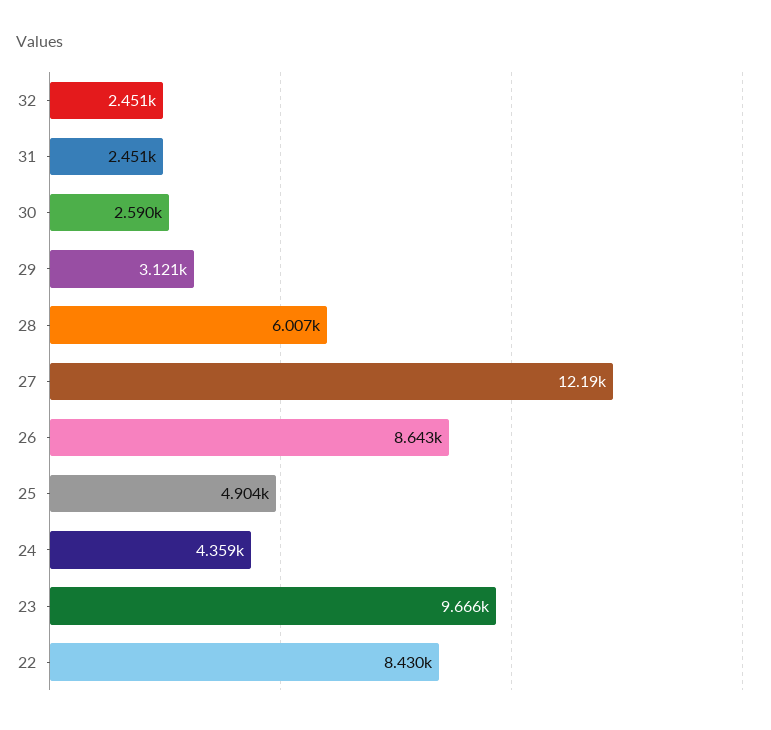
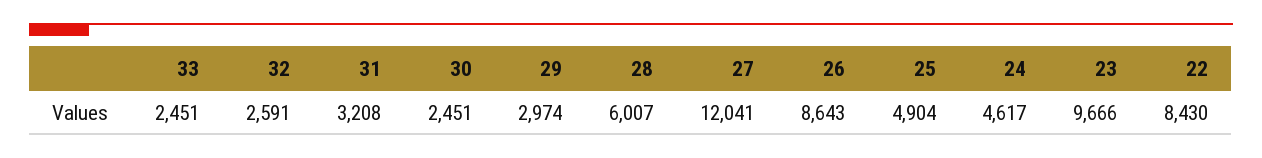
  {
-   "32": 2451,
+   "32": 2591,
-   "31": 2451,
+   "31": 3208,
-   "30": 2590,
+   "30": 2451,
-   "29": 3121,
+   "29": 2974,
    "28": 6007,
-   "27": 12190,
+   "27": 12041,
    "26": 8643,
    "25": 4904,
-   "24": 4359,
+   "24": 4617,
    "23": 9666,
-   "22": 8430
+   "22": 8430,
+   "33": 2451
  }

